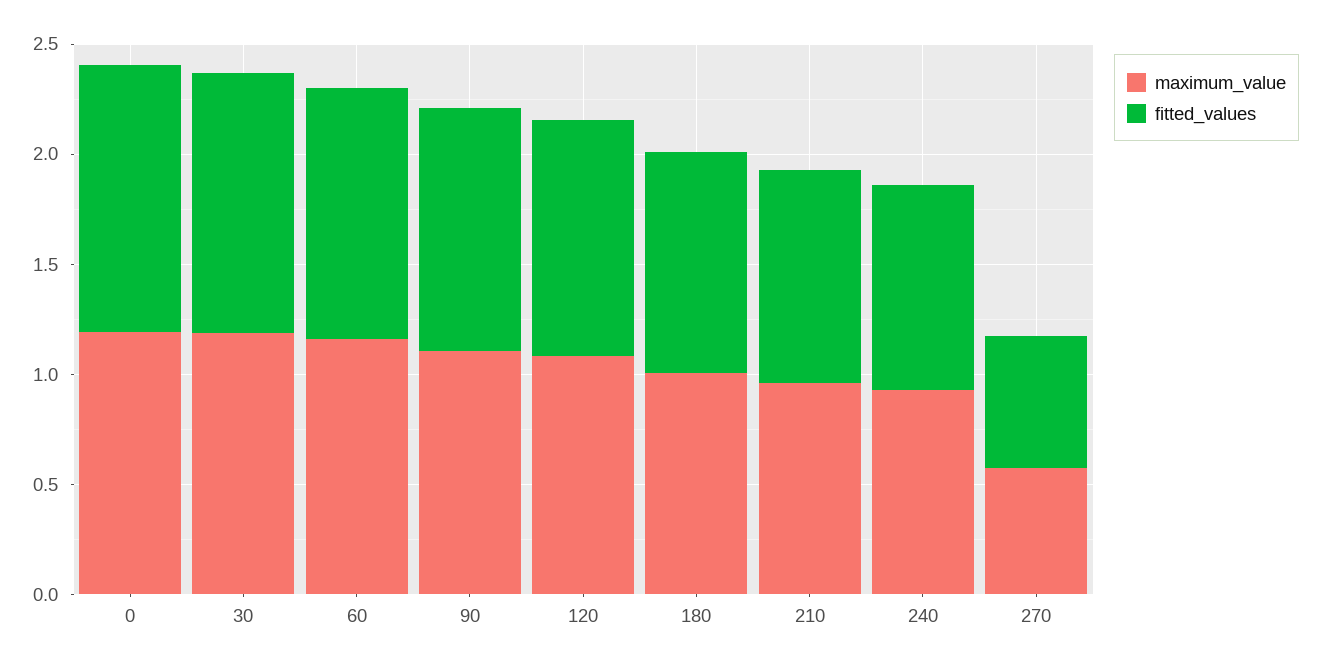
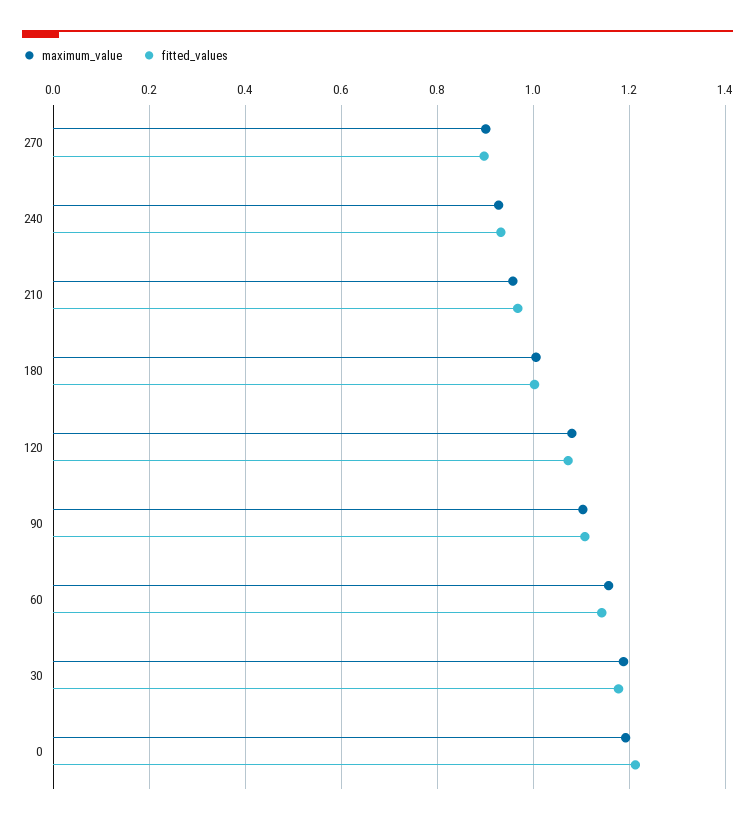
  {
    "maximum_value": {
      "0": 1.2,
      "30": 1.18,
      "60": 1.16,
      "90": 1.1,
      "120": 1.08,
      "180": 1,
      "210": 0.96,
      "240": 0.92,
-     "270": 0.6
+     "270": 0.9
    },
    "fitted_values": {
      "0": 1.22,
      "30": 1.18,
      "60": 1.14,
      "90": 1.1,
      "120": 1.08,
      "180": 1,
      "210": 0.96,
      "240": 0.94,
-     "270": 0.6
+     "270": 0.9
    }
  }

